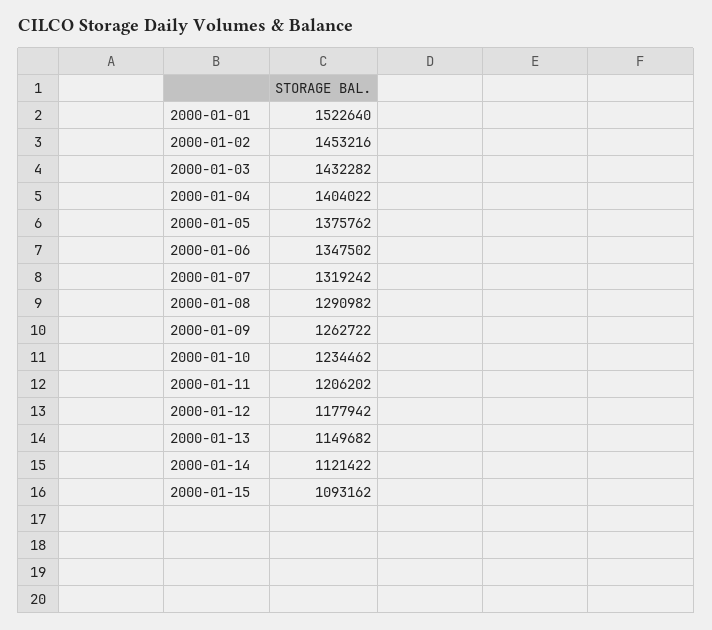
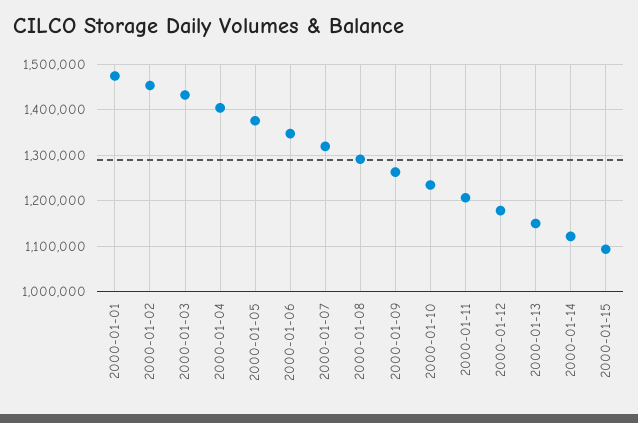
  {
-   "2000-01-01": 1522640,
+   "2000-01-01": 1480000,
    "2000-01-02": 1453216,
    "2000-01-03": 1432282,
    "2000-01-04": 1404022,
    "2000-01-05": 1375762,
    "2000-01-06": 1347502,
    "2000-01-07": 1319242,
    "2000-01-08": 1290982,
    "2000-01-09": 1262722,
    "2000-01-10": 1234462,
    "2000-01-11": 1206202,
    "2000-01-12": 1177942,
    "2000-01-13": 1149682,
    "2000-01-14": 1121422,
    "2000-01-15": 1093162
  }

